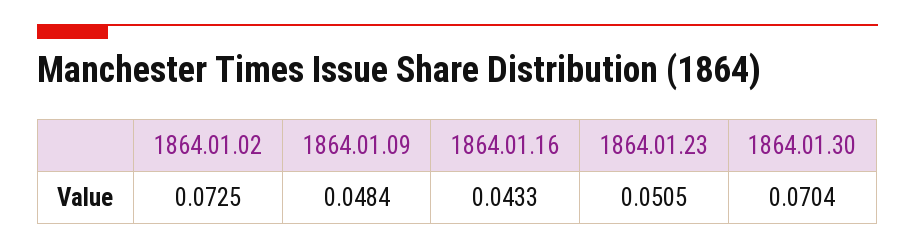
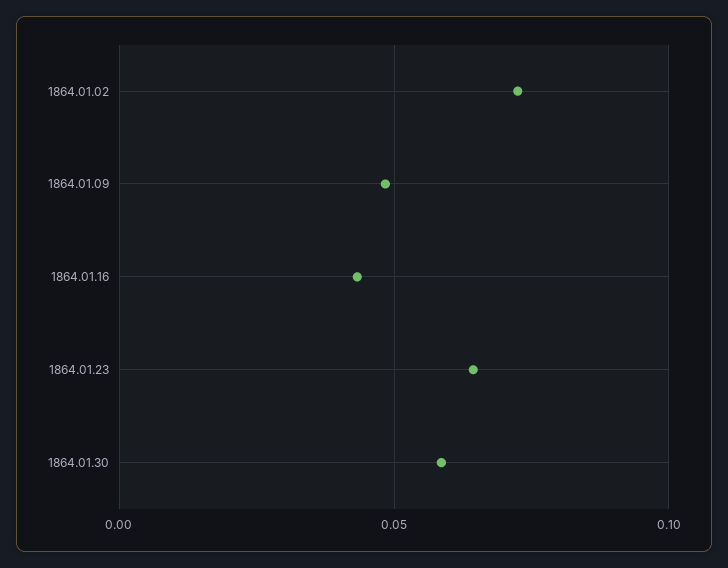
  {
    "1864.01.02": 0.0725,
    "1864.01.09": 0.0484,
    "1864.01.16": 0.0433,
-   "1864.01.23": 0.0505,
+   "1864.01.23": 0.065,
-   "1864.01.30": 0.0704
+   "1864.01.30": 0.06
  }

